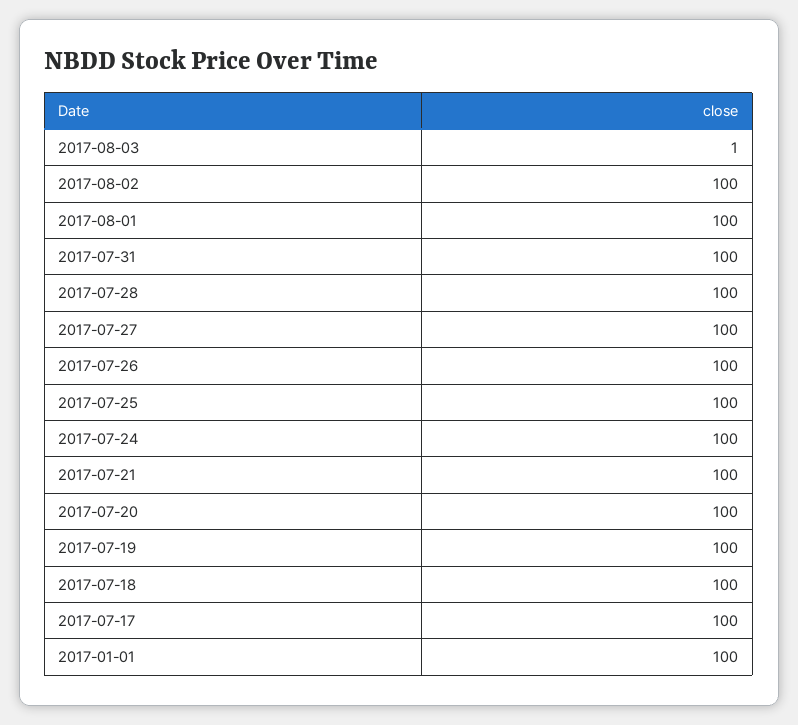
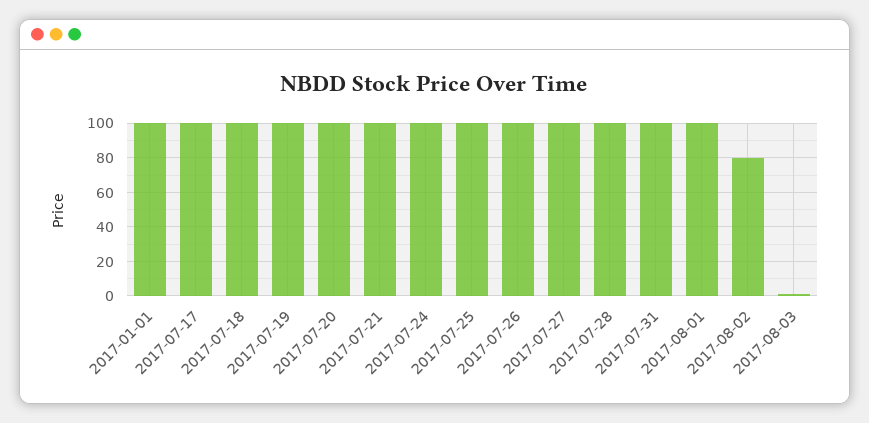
  {
    "2017-08-03": 1,
-   "2017-08-02": 100,
+   "2017-08-02": 80,
    "2017-08-01": 100,
    "2017-07-31": 100,
    "2017-07-28": 100,
    "2017-07-27": 100,
    "2017-07-26": 100,
    "2017-07-25": 100,
    "2017-07-24": 100,
    "2017-07-21": 100,
    "2017-07-20": 100,
    "2017-07-19": 100,
    "2017-07-18": 100,
    "2017-07-17": 100,
    "2017-01-01": 100
  }

